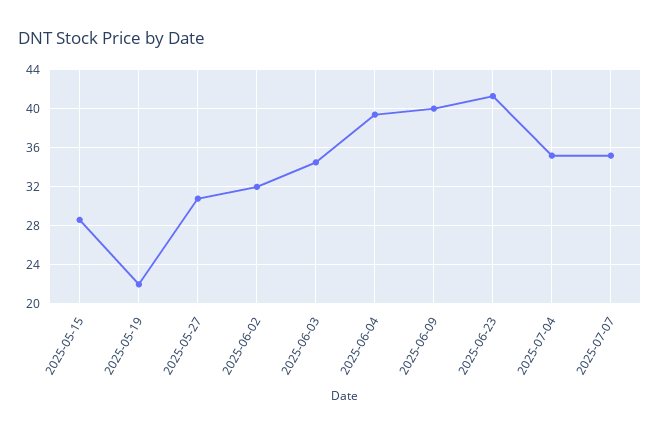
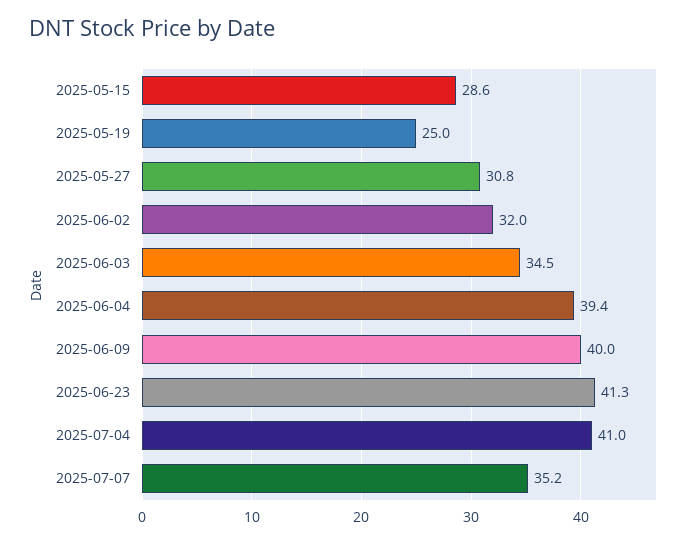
  {
    "2025-05-15": 28.6,
-   "2025-05-19": 22,
+   "2025-05-19": 25,
    "2025-05-27": 30.8,
    "2025-06-02": 32,
    "2025-06-03": 34.5,
    "2025-06-04": 39.4,
    "2025-06-09": 40,
    "2025-06-23": 41.3,
-   "2025-07-04": 35,
+   "2025-07-04": 41,
    "2025-07-07": 35.2
  }

